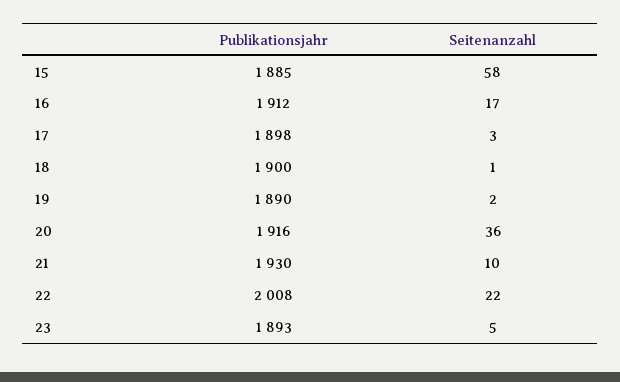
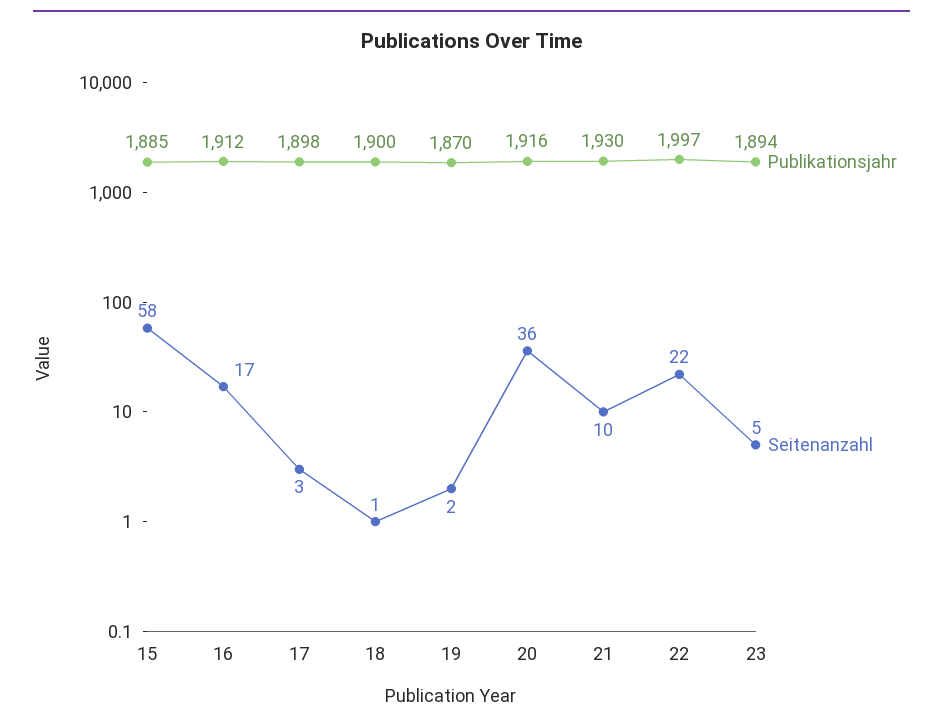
  {
    "Publikationsjahr": {
      "15": 1885,
      "16": 1912,
      "17": 1898,
      "18": 1900,
-     "19": 1890,
+     "19": 1870,
      "20": 1916,
      "21": 1930,
-     "22": 2008,
+     "22": 1997,
-     "23": 1893
+     "23": 1894
    },
    "Seitenanzahl": {
      "15": 58,
      "16": 17,
      "17": 3,
      "18": 1,
      "19": 2,
      "20": 36,
      "21": 10,
      "22": 22,
      "23": 5
    }
  }

